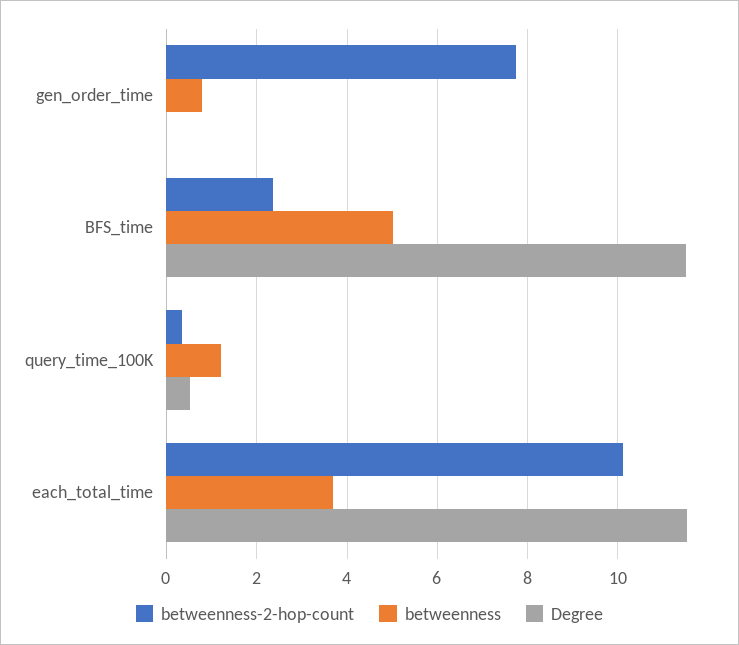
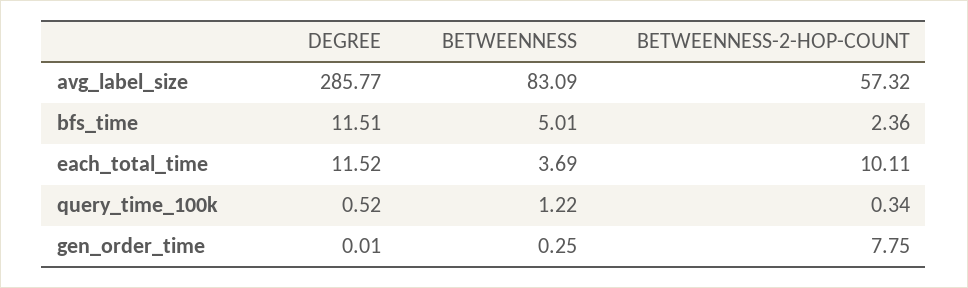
  {
    "betweenness-2-hop-count": {
      "gen_order_time": 7.75,
      "BFS_time": 2.36,
      "query_time_100K": 0.34,
-     "each_total_time": 10.11
+     "each_total_time": 10.11,
+     "avg_label_size": 57.32
    },
    "betweenness": {
-     "gen_order_time": 0.8,
+     "gen_order_time": 0.25,
      "BFS_time": 5.01,
      "query_time_100K": 1.22,
-     "each_total_time": 3.69
+     "each_total_time": 3.69,
+     "avg_label_size": 83.09
    },
    "Degree": {
      "gen_order_time": 0.01,
      "BFS_time": 11.51,
      "query_time_100K": 0.52,
-     "each_total_time": 11.52
+     "each_total_time": 11.52,
+     "avg_label_size": 285.77
    }
  }

